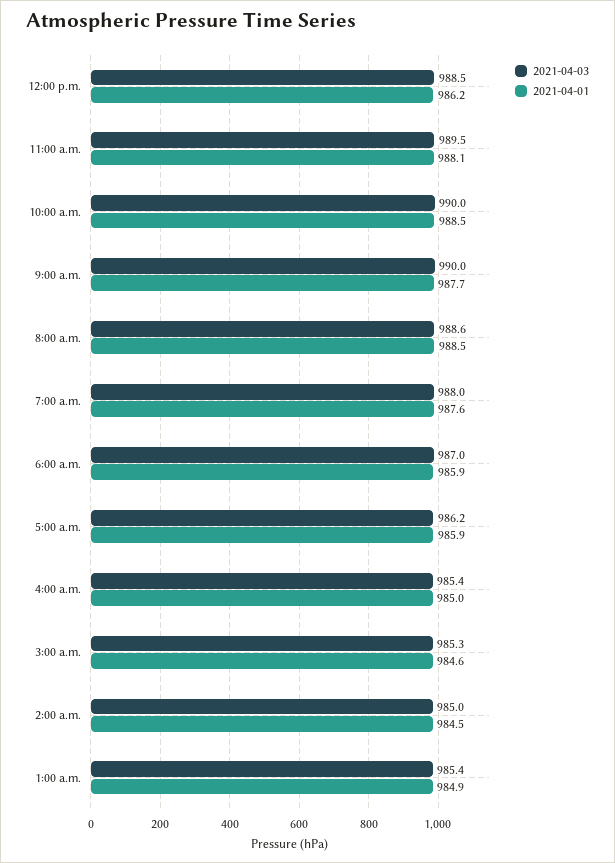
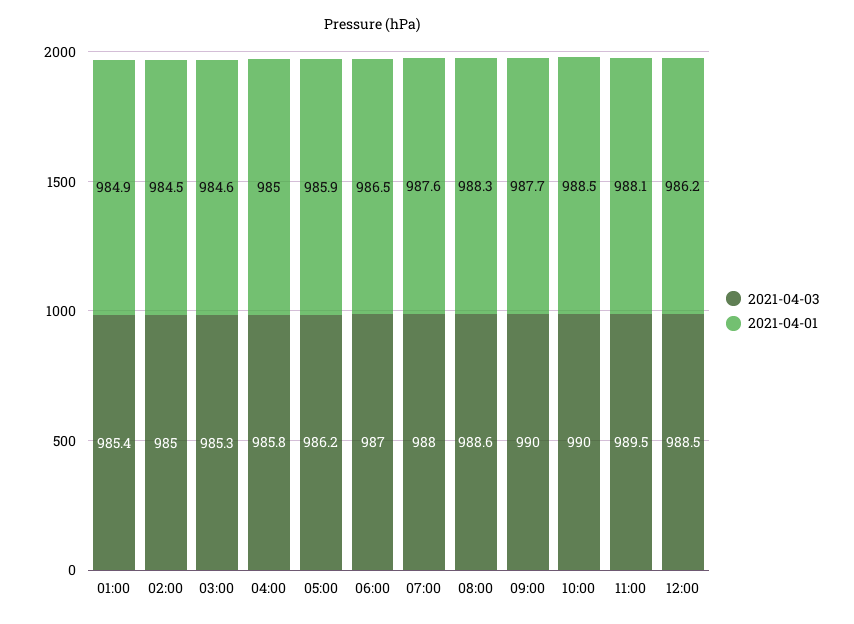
  {
    "2021-04-03": {
      "12:00 p.m.": 988.5,
      "11:00 a.m.": 989.5,
      "10:00 a.m.": 990,
      "9:00 a.m.": 990,
      "8:00 a.m.": 988.6,
      "7:00 a.m.": 988,
      "6:00 a.m.": 987,
      "5:00 a.m.": 986.2,
-     "4:00 a.m.": 985.4,
+     "4:00 a.m.": 985.8,
      "3:00 a.m.": 985.3,
      "2:00 a.m.": 985,
      "1:00 a.m.": 985.4
    },
    "2021-04-01": {
      "12:00 p.m.": 986.2,
      "11:00 a.m.": 988.1,
      "10:00 a.m.": 988.5,
      "9:00 a.m.": 987.7,
-     "8:00 a.m.": 988.5,
+     "8:00 a.m.": 988.3,
      "7:00 a.m.": 987.6,
-     "6:00 a.m.": 985.9,
+     "6:00 a.m.": 986.5,
      "5:00 a.m.": 985.9,
      "4:00 a.m.": 985,
      "3:00 a.m.": 984.6,
      "2:00 a.m.": 984.5,
      "1:00 a.m.": 984.9
    }
  }

